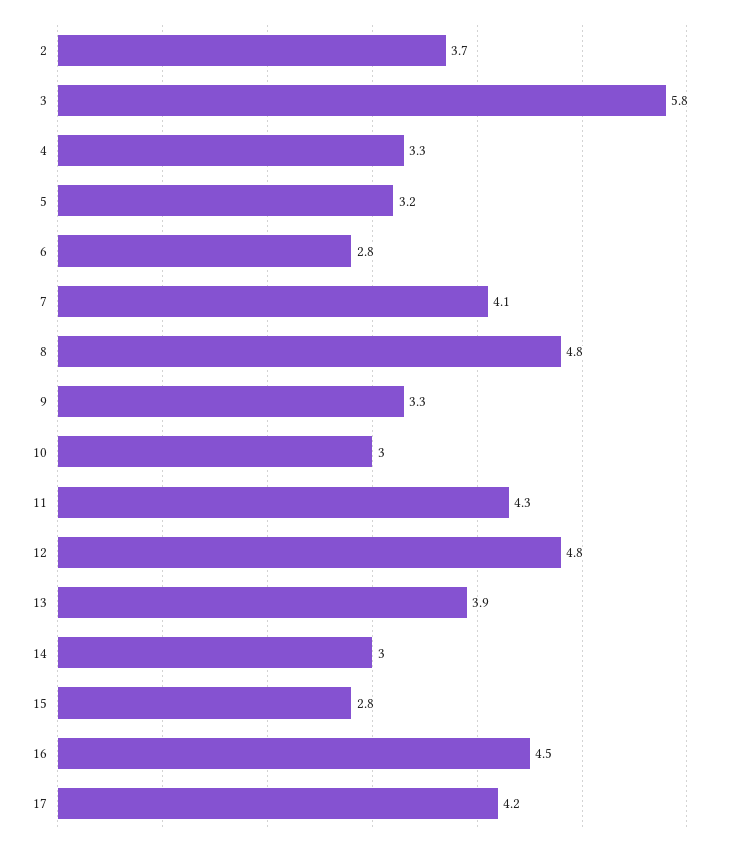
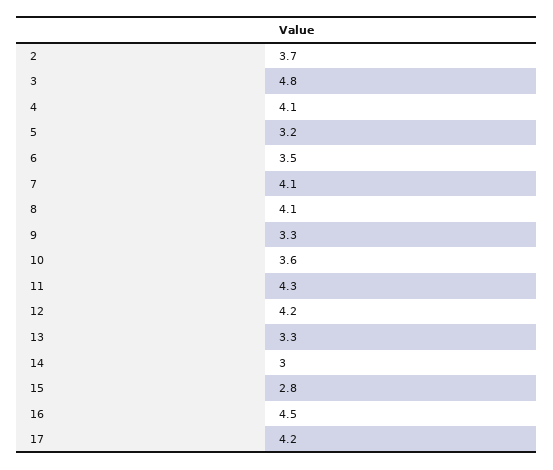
  {
    "2": 3.7,
-   "3": 5.8,
+   "3": 4.8,
-   "4": 3.3,
+   "4": 4.1,
    "5": 3.2,
-   "6": 2.8,
+   "6": 3.5,
    "7": 4.1,
-   "8": 4.8,
+   "8": 4.1,
    "9": 3.3,
-   "10": 3,
+   "10": 3.6,
    "11": 4.3,
-   "12": 4.8,
+   "12": 4.2,
-   "13": 3.9,
+   "13": 3.3,
    "14": 3,
    "15": 2.8,
    "16": 4.5,
    "17": 4.2
  }

